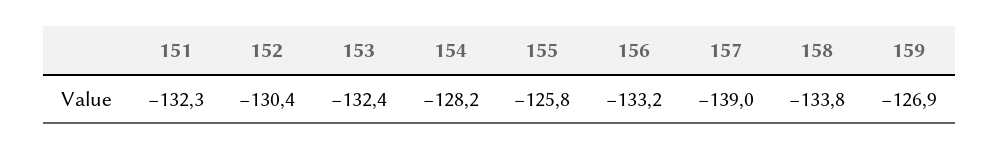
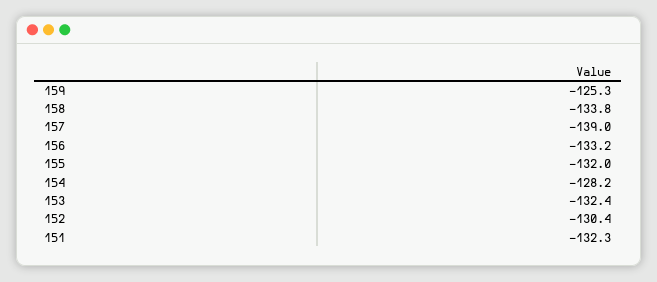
  {
    "151": -132.3,
    "152": -130.4,
    "153": -132.4,
    "154": -128.2,
-   "155": -125.8,
+   "155": -132,
    "156": -133.2,
    "157": -139,
    "158": -133.8,
-   "159": -126.9
+   "159": -125.3
  }

